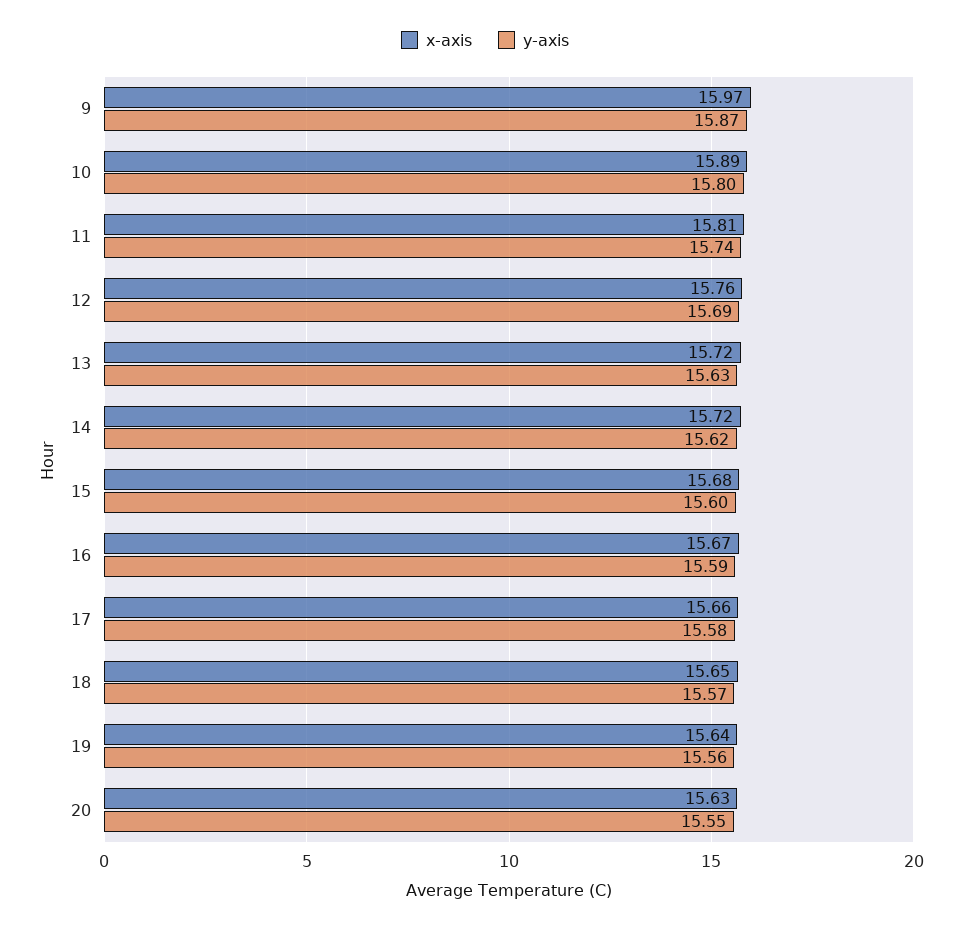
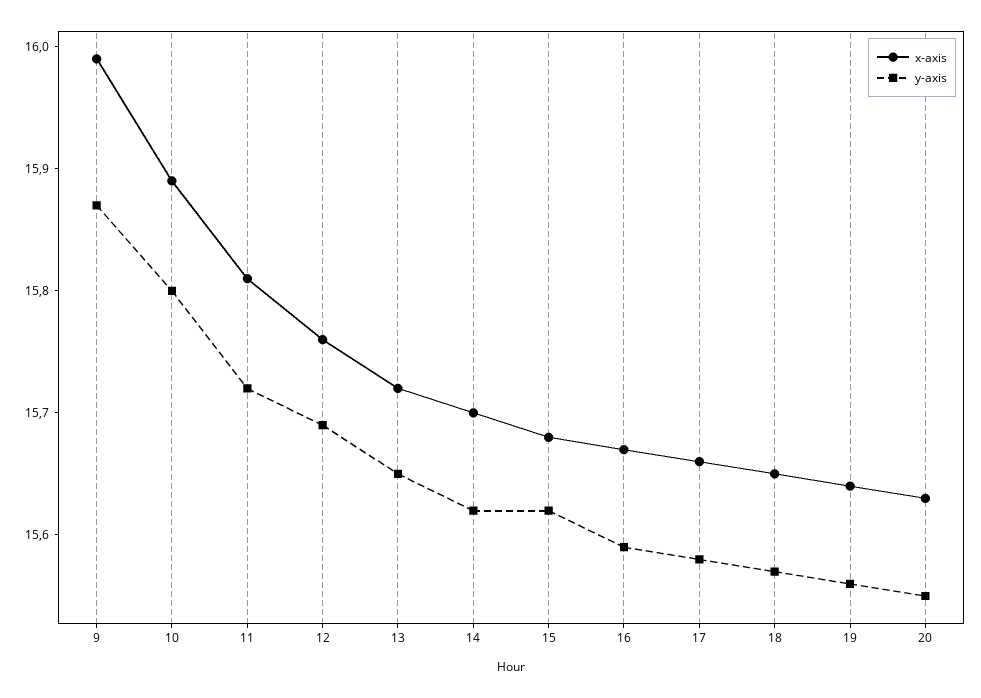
  {
    "x-axis": {
-     "9": 15.97,
+     "9": 15.99,
      "10": 15.89,
      "11": 15.81,
      "12": 15.76,
      "13": 15.72,
-     "14": 15.72,
+     "14": 15.7,
      "15": 15.68,
      "16": 15.67,
      "17": 15.66,
      "18": 15.65,
      "19": 15.64,
      "20": 15.63
    },
    "y-axis": {
      "9": 15.87,
      "10": 15.8,
-     "11": 15.74,
+     "11": 15.72,
      "12": 15.69,
-     "13": 15.63,
+     "13": 15.65,
      "14": 15.62,
-     "15": 15.6,
+     "15": 15.62,
      "16": 15.59,
      "17": 15.58,
      "18": 15.57,
      "19": 15.56,
      "20": 15.55
    }
  }

